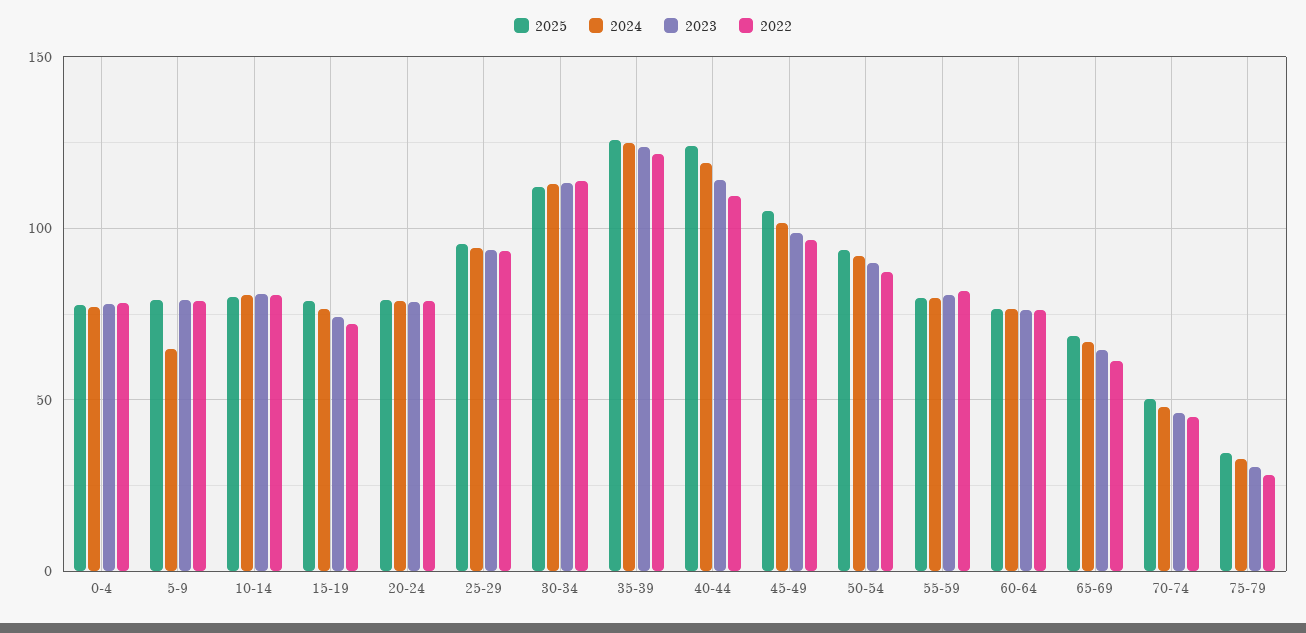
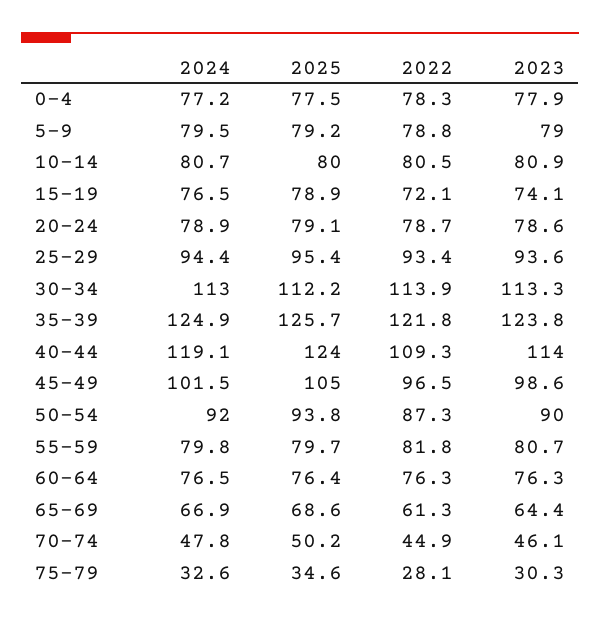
  {
    "2025": {
      "0-4": 77.5,
      "5-9": 79.2,
      "10-14": 80,
      "15-19": 78.9,
      "20-24": 79.1,
      "25-29": 95.4,
      "30-34": 112.2,
      "35-39": 125.7,
      "40-44": 124,
      "45-49": 105,
      "50-54": 93.8,
      "55-59": 79.7,
      "60-64": 76.4,
      "65-69": 68.6,
      "70-74": 50.2,
      "75-79": 34.6
    },
    "2024": {
      "0-4": 77.2,
-     "5-9": 65,
+     "5-9": 79.5,
      "10-14": 80.7,
      "15-19": 76.5,
      "20-24": 78.9,
      "25-29": 94.4,
      "30-34": 113,
      "35-39": 124.9,
      "40-44": 119.1,
      "45-49": 101.5,
      "50-54": 92,
      "55-59": 79.8,
      "60-64": 76.5,
      "65-69": 66.9,
      "70-74": 47.8,
      "75-79": 32.6
    },
    "2023": {
      "0-4": 77.9,
      "5-9": 79,
      "10-14": 80.9,
      "15-19": 74.1,
      "20-24": 78.6,
      "25-29": 93.6,
      "30-34": 113.3,
      "35-39": 123.8,
      "40-44": 114,
      "45-49": 98.6,
      "50-54": 90,
      "55-59": 80.7,
      "60-64": 76.3,
      "65-69": 64.4,
      "70-74": 46.1,
      "75-79": 30.3
    },
    "2022": {
      "0-4": 78.3,
      "5-9": 78.8,
      "10-14": 80.5,
      "15-19": 72.1,
      "20-24": 78.7,
      "25-29": 93.4,
      "30-34": 113.9,
      "35-39": 121.8,
      "40-44": 109.3,
      "45-49": 96.5,
      "50-54": 87.3,
      "55-59": 81.8,
      "60-64": 76.3,
      "65-69": 61.3,
      "70-74": 44.9,
      "75-79": 28.1
    }
  }

